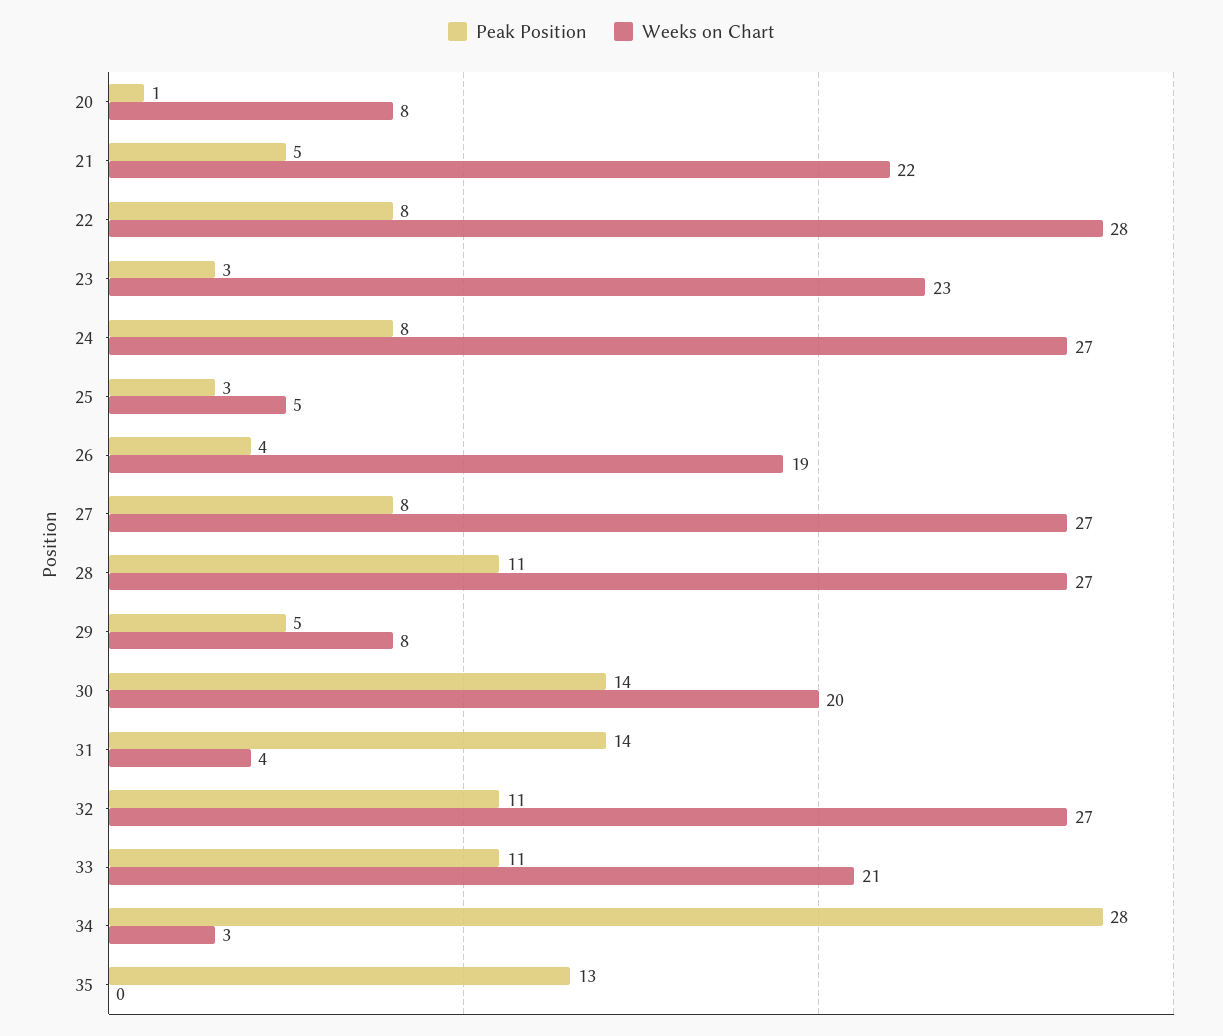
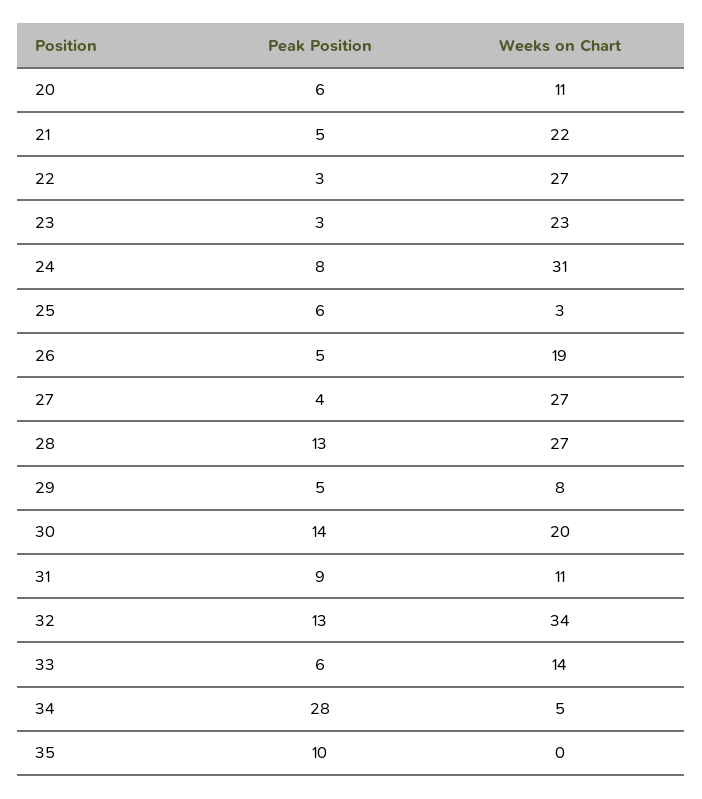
  {
    "Peak Position": {
-     "20": 1,
+     "20": 6,
      "21": 5,
-     "22": 8,
+     "22": 3,
      "23": 3,
      "24": 8,
-     "25": 3,
+     "25": 6,
-     "26": 4,
+     "26": 5,
-     "27": 8,
+     "27": 4,
-     "28": 11,
+     "28": 13,
      "29": 5,
      "30": 14,
-     "31": 14,
+     "31": 9,
-     "32": 11,
+     "32": 13,
-     "33": 11,
+     "33": 6,
      "34": 28,
-     "35": 13
+     "35": 10
    },
    "Weeks on Chart": {
-     "20": 8,
+     "20": 11,
      "21": 22,
-     "22": 28,
+     "22": 27,
      "23": 23,
-     "24": 27,
+     "24": 31,
-     "25": 5,
+     "25": 3,
      "26": 19,
      "27": 27,
      "28": 27,
      "29": 8,
      "30": 20,
-     "31": 4,
+     "31": 11,
-     "32": 27,
+     "32": 34,
-     "33": 21,
+     "33": 14,
-     "34": 3,
+     "34": 5,
      "35": 0
    }
  }

